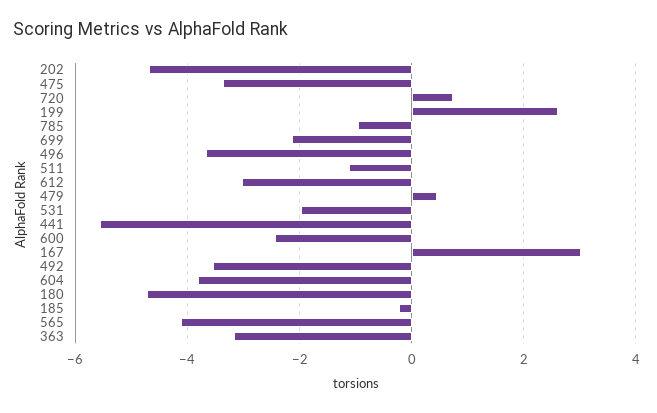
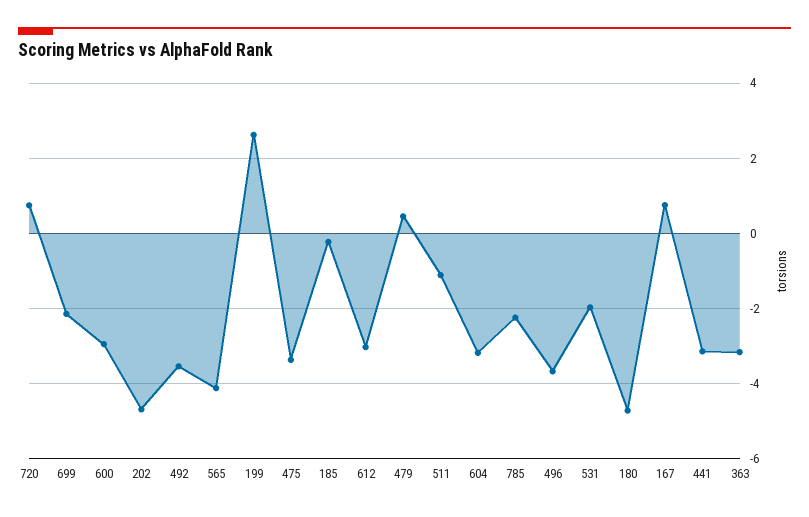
  {
    "202": -4.6,
    "475": -3.4,
    "720": 0.8,
    "199": 2.6,
-   "785": -1,
+   "785": -2.2,
    "699": -2.2,
    "496": -3.6,
    "511": -1.2,
    "612": -3,
    "479": 0.4,
    "531": -2,
-   "441": -5.6,
+   "441": -3.2,
-   "600": -2.4,
+   "600": -3,
-   "167": 3,
+   "167": 0.8,
    "492": -3.6,
-   "604": -3.8,
+   "604": -3.2,
    "180": -4.8,
    "185": -0.2,
    "565": -4.2,
    "363": -3.2
  }

